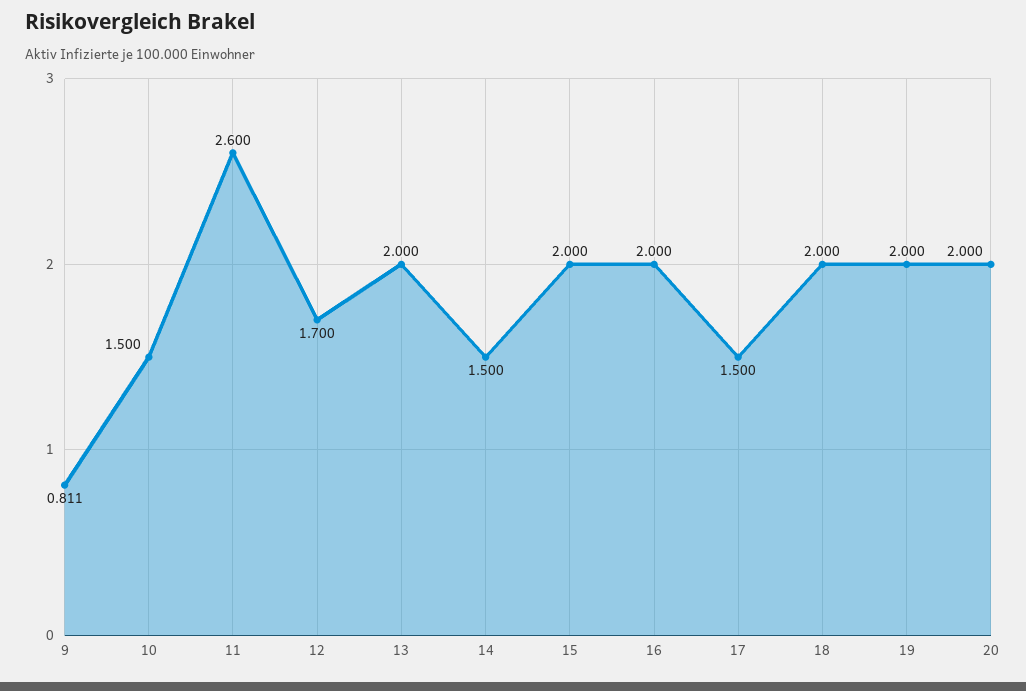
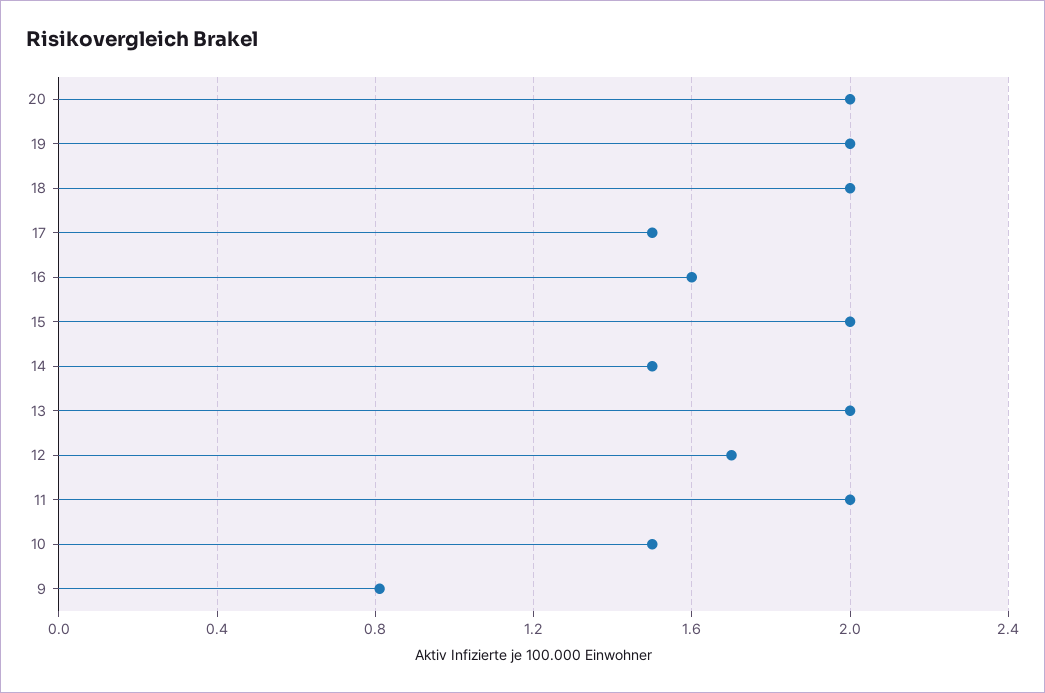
  {
    "9": 0.811,
    "10": 1.5,
-   "11": 2.6,
+   "11": 2,
    "12": 1.7,
    "13": 2,
    "14": 1.5,
    "15": 2,
-   "16": 2,
+   "16": 1.6,
    "17": 1.5,
    "18": 2,
    "19": 2,
    "20": 2
  }

